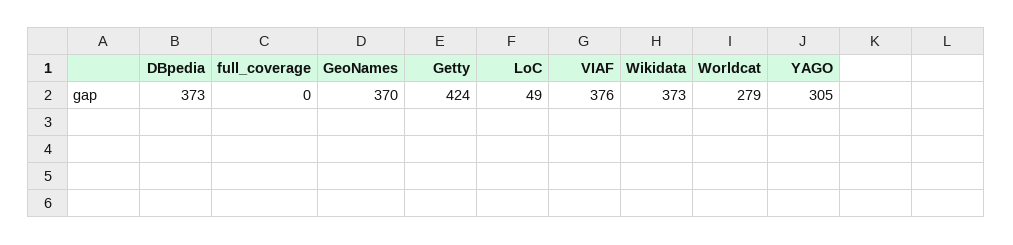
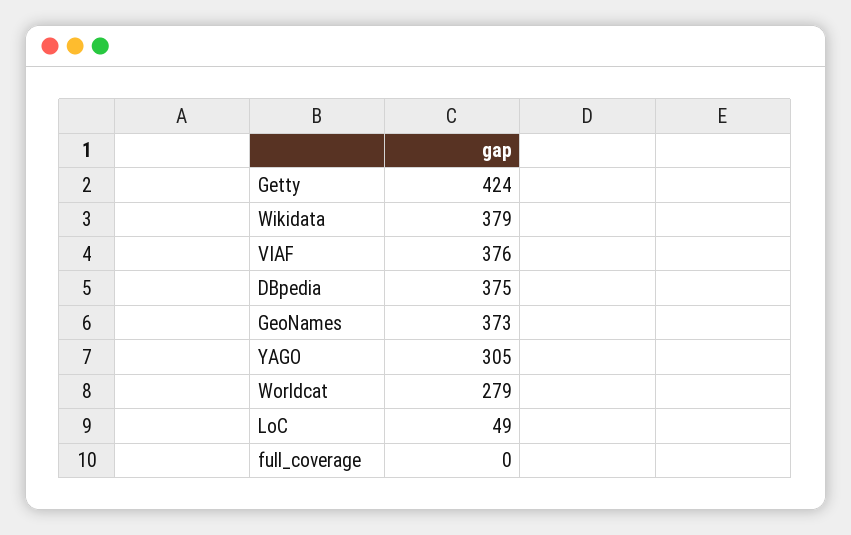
  {
-   "DBpedia": 373,
+   "DBpedia": 375,
    "full_coverage": 0,
-   "GeoNames": 370,
+   "GeoNames": 373,
    "Getty": 424,
    "LoC": 49,
    "VIAF": 376,
-   "Wikidata": 373,
+   "Wikidata": 379,
    "Worldcat": 279,
    "YAGO": 305
  }

